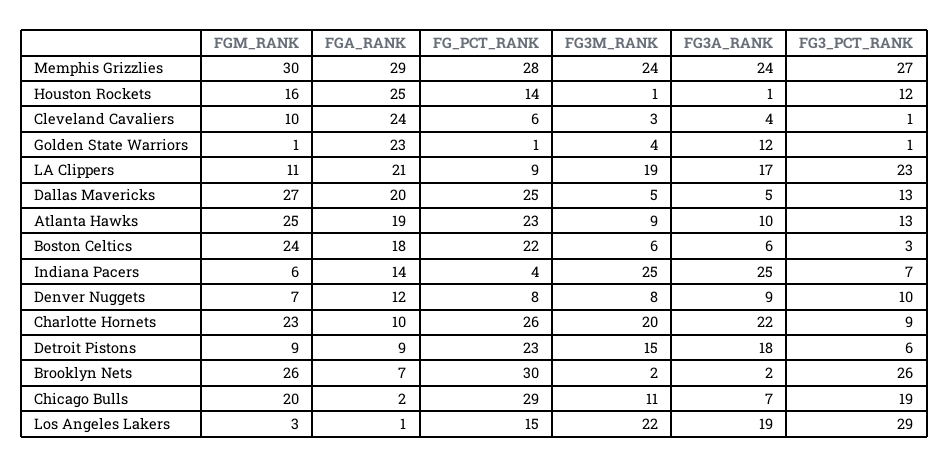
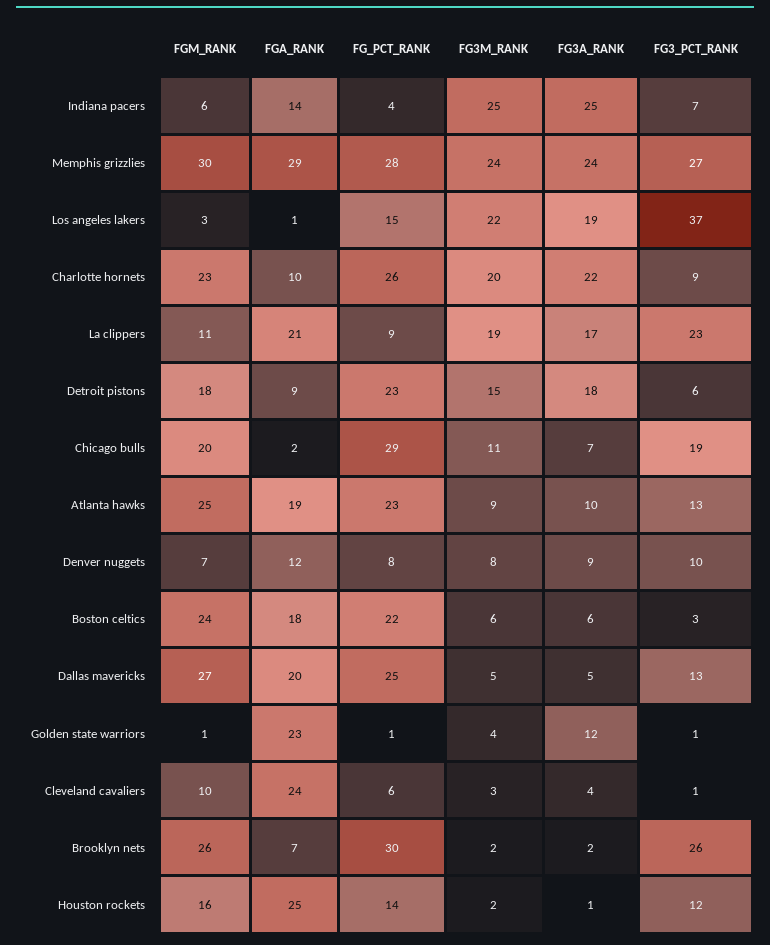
  {
    "FGM_RANK": {
      "Memphis Grizzlies": 30,
      "Houston Rockets": 16,
      "Cleveland Cavaliers": 10,
      "Golden State Warriors": 1,
      "LA Clippers": 11,
      "Dallas Mavericks": 27,
      "Atlanta Hawks": 25,
      "Boston Celtics": 24,
      "Indiana Pacers": 6,
      "Denver Nuggets": 7,
      "Charlotte Hornets": 23,
-     "Detroit Pistons": 9,
+     "Detroit Pistons": 18,
      "Brooklyn Nets": 26,
      "Chicago Bulls": 20,
      "Los Angeles Lakers": 3
    },
    "FGA_RANK": {
      "Memphis Grizzlies": 29,
      "Houston Rockets": 25,
      "Cleveland Cavaliers": 24,
      "Golden State Warriors": 23,
      "LA Clippers": 21,
      "Dallas Mavericks": 20,
      "Atlanta Hawks": 19,
      "Boston Celtics": 18,
      "Indiana Pacers": 14,
      "Denver Nuggets": 12,
      "Charlotte Hornets": 10,
      "Detroit Pistons": 9,
      "Brooklyn Nets": 7,
      "Chicago Bulls": 2,
      "Los Angeles Lakers": 1
    },
    "FG_PCT_RANK": {
      "Memphis Grizzlies": 28,
      "Houston Rockets": 14,
      "Cleveland Cavaliers": 6,
      "Golden State Warriors": 1,
      "LA Clippers": 9,
      "Dallas Mavericks": 25,
      "Atlanta Hawks": 23,
      "Boston Celtics": 22,
      "Indiana Pacers": 4,
      "Denver Nuggets": 8,
      "Charlotte Hornets": 26,
      "Detroit Pistons": 23,
      "Brooklyn Nets": 30,
      "Chicago Bulls": 29,
      "Los Angeles Lakers": 15
    },
    "FG3M_RANK": {
      "Memphis Grizzlies": 24,
-     "Houston Rockets": 1,
+     "Houston Rockets": 2,
      "Cleveland Cavaliers": 3,
      "Golden State Warriors": 4,
      "LA Clippers": 19,
      "Dallas Mavericks": 5,
      "Atlanta Hawks": 9,
      "Boston Celtics": 6,
      "Indiana Pacers": 25,
      "Denver Nuggets": 8,
      "Charlotte Hornets": 20,
      "Detroit Pistons": 15,
      "Brooklyn Nets": 2,
      "Chicago Bulls": 11,
      "Los Angeles Lakers": 22
    },
    "FG3A_RANK": {
      "Memphis Grizzlies": 24,
      "Houston Rockets": 1,
      "Cleveland Cavaliers": 4,
      "Golden State Warriors": 12,
      "LA Clippers": 17,
      "Dallas Mavericks": 5,
      "Atlanta Hawks": 10,
      "Boston Celtics": 6,
      "Indiana Pacers": 25,
      "Denver Nuggets": 9,
      "Charlotte Hornets": 22,
      "Detroit Pistons": 18,
      "Brooklyn Nets": 2,
      "Chicago Bulls": 7,
      "Los Angeles Lakers": 19
    },
    "FG3_PCT_RANK": {
      "Memphis Grizzlies": 27,
      "Houston Rockets": 12,
      "Cleveland Cavaliers": 1,
      "Golden State Warriors": 1,
      "LA Clippers": 23,
      "Dallas Mavericks": 13,
      "Atlanta Hawks": 13,
      "Boston Celtics": 3,
      "Indiana Pacers": 7,
      "Denver Nuggets": 10,
      "Charlotte Hornets": 9,
      "Detroit Pistons": 6,
      "Brooklyn Nets": 26,
      "Chicago Bulls": 19,
-     "Los Angeles Lakers": 29
+     "Los Angeles Lakers": 37
    }
  }

